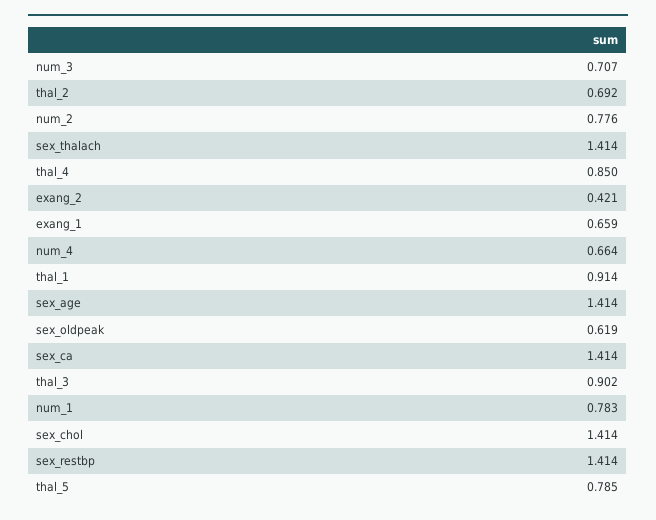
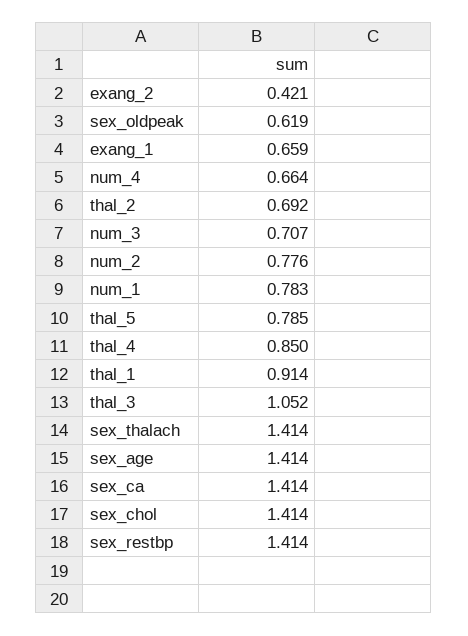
  {
    "num_3": 0.707,
    "thal_2": 0.692,
    "num_2": 0.776,
    "sex_thalach": 1.414,
    "thal_4": 0.85,
    "exang_2": 0.421,
    "exang_1": 0.659,
    "num_4": 0.664,
    "thal_1": 0.914,
    "sex_age": 1.414,
    "sex_oldpeak": 0.619,
    "sex_ca": 1.414,
-   "thal_3": 0.902,
+   "thal_3": 1.052,
    "num_1": 0.783,
    "sex_chol": 1.414,
    "sex_restbp": 1.414,
    "thal_5": 0.785
  }

